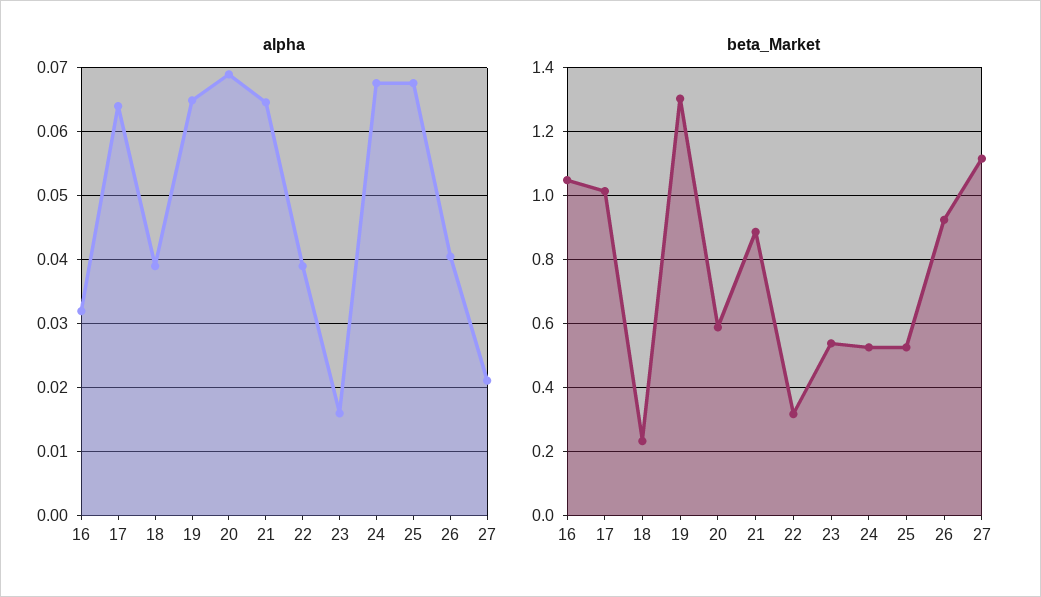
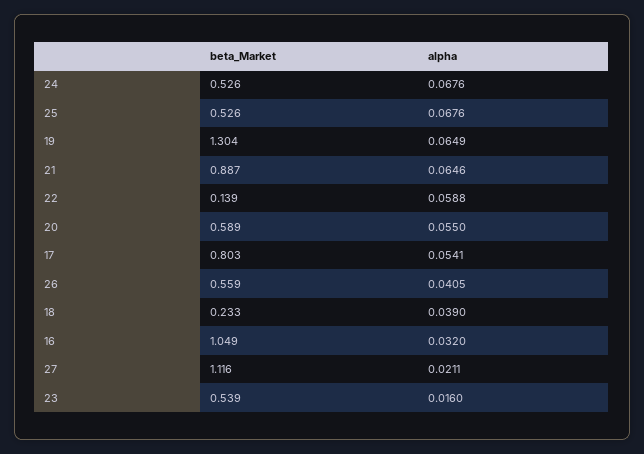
  {
    "alpha": {
      "16": 0.032,
-     "17": 0.064,
+     "17": 0.0541,
      "18": 0.039,
      "19": 0.0649,
-     "20": 0.069,
+     "20": 0.055,
      "21": 0.0646,
-     "22": 0.039,
+     "22": 0.0588,
      "23": 0.016,
      "24": 0.0676,
      "25": 0.0676,
      "26": 0.0405,
      "27": 0.0211
    },
    "beta_Market": {
      "16": 1.049,
-     "17": 1.02,
+     "17": 0.803,
      "18": 0.233,
      "19": 1.304,
      "20": 0.589,
      "21": 0.887,
-     "22": 0.32,
+     "22": 0.139,
      "23": 0.539,
      "24": 0.526,
      "25": 0.526,
-     "26": 0.92,
+     "26": 0.559,
      "27": 1.116
    }
  }

